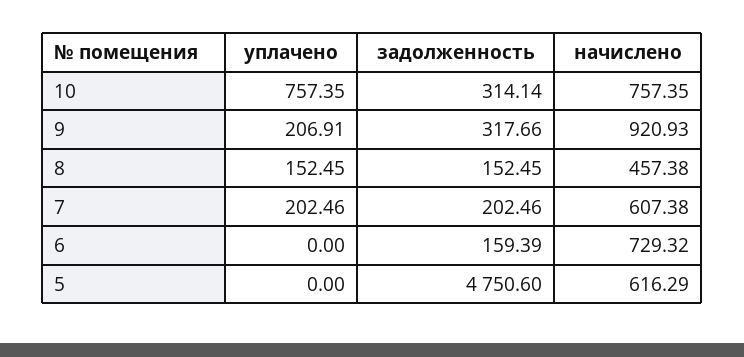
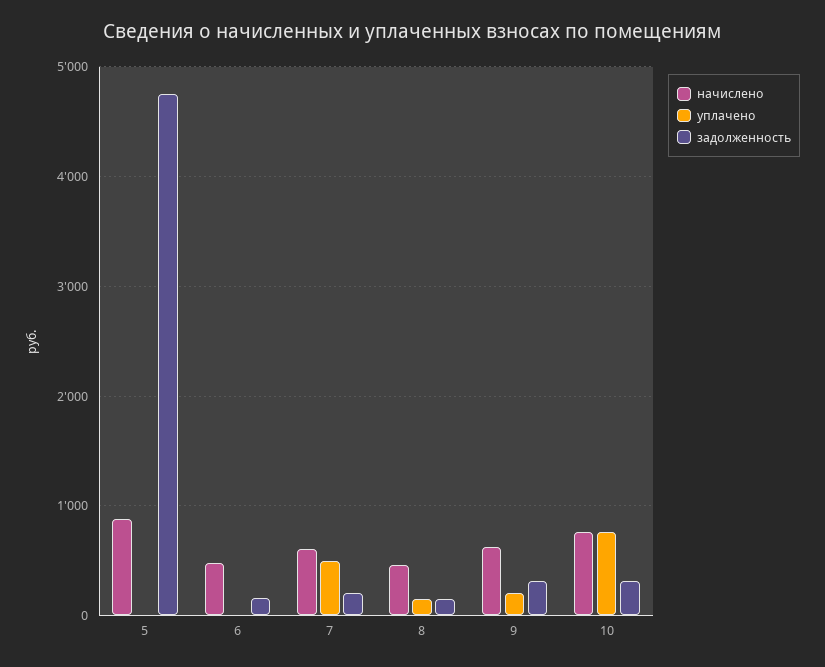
  {
    "уплачено": {
      "10": 757.35,
      "9": 206.91,
      "8": 152.45,
-     "7": 202.46,
+     "7": 500,
      "6": 0,
      "5": 0
    },
    "задолженность": {
      "10": 314.14,
      "9": 317.66,
      "8": 152.45,
      "7": 202.46,
      "6": 159.39,
      "5": 4750.6
    },
    "начислено": {
      "10": 757.35,
-     "9": 920.93,
+     "9": 600,
      "8": 457.38,
      "7": 607.38,
-     "6": 729.32,
+     "6": 500,
-     "5": 616.29
+     "5": 900
    }
  }

